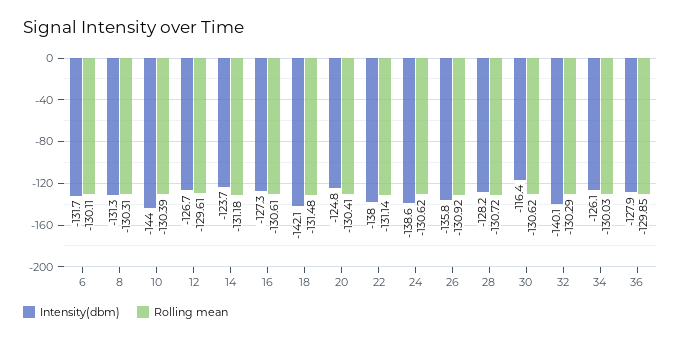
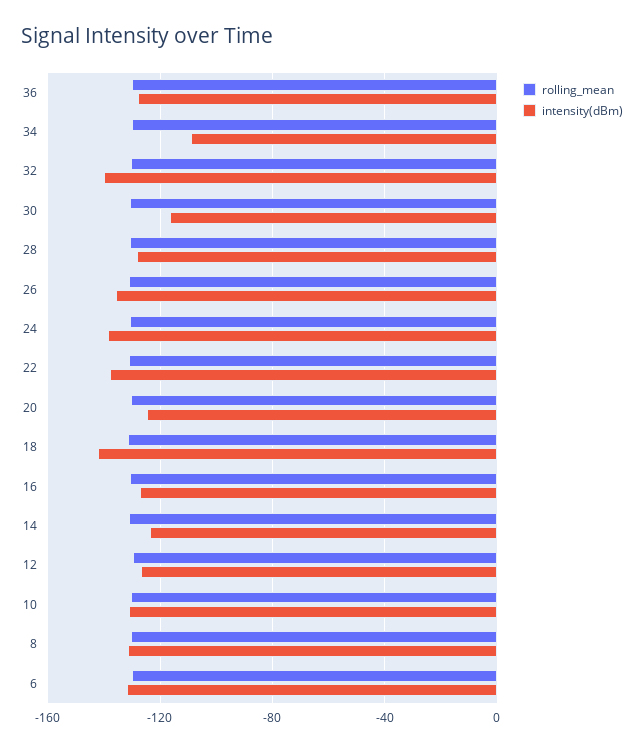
  {
    "Intensity(dbm)": {
      "6": -131.7,
      "8": -131.3,
-     "10": -144,
+     "10": -130,
      "12": -126.7,
      "14": -123.7,
      "16": -127.3,
      "18": -142.1,
      "20": -124.8,
      "22": -138,
      "24": -138.6,
      "26": -135.8,
      "28": -128.2,
      "30": -116.4,
      "32": -140.1,
-     "34": -126.1,
+     "34": -110,
      "36": -127.9
    },
    "Rolling mean": {
      "6": -130.11,
      "8": -130.31,
      "10": -130.39,
      "12": -129.61,
      "14": -131.18,
      "16": -130.61,
      "18": -131.48,
      "20": -130.41,
      "22": -131.14,
      "24": -130.62,
      "26": -130.92,
      "28": -130.72,
      "30": -130.62,
      "32": -130.29,
      "34": -130.03,
      "36": -129.85
    }
  }

